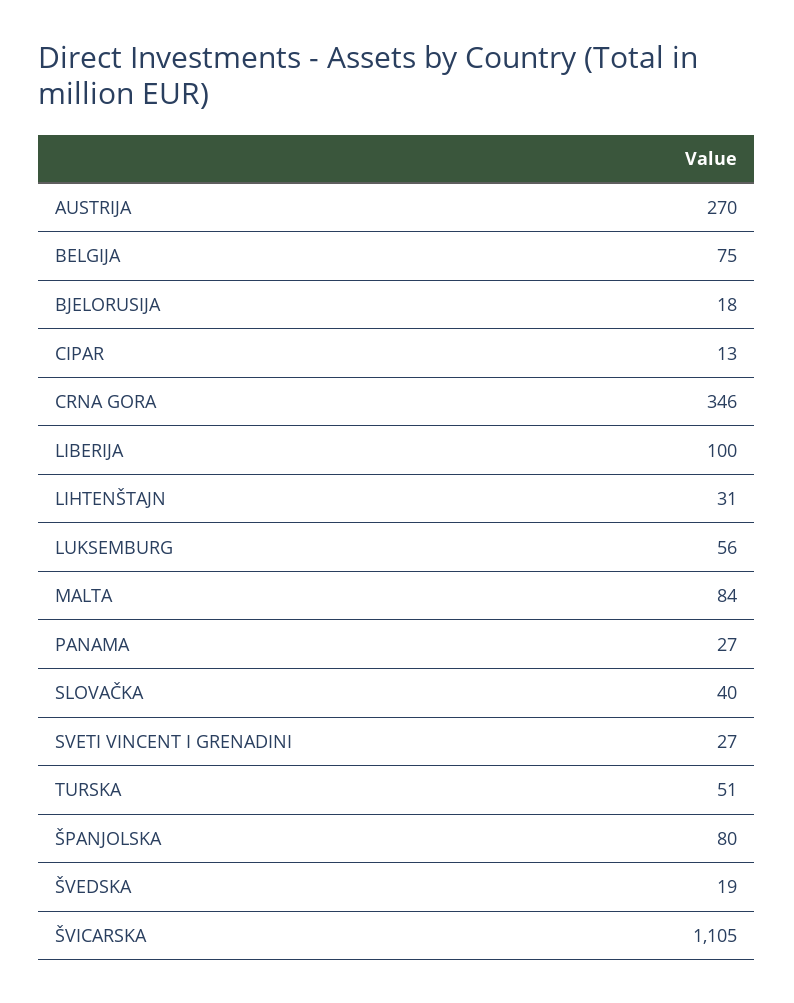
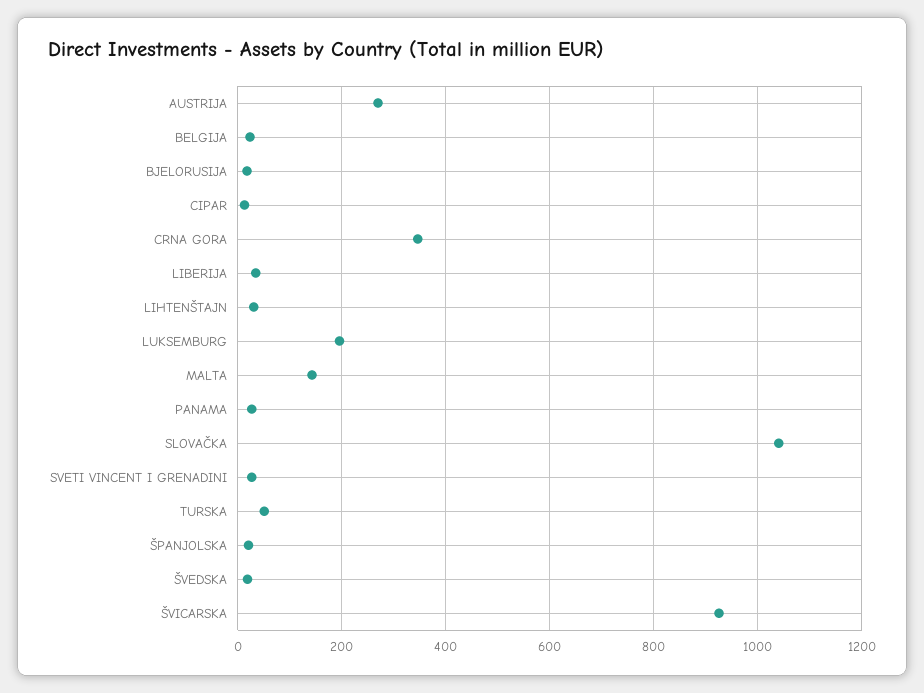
  {
    "AUSTRIJA": 270,
-   "BELGIJA": 75,
+   "BELGIJA": 20,
    "BJELORUSIJA": 18,
    "CIPAR": 13,
    "CRNA GORA": 346,
-   "LIBERIJA": 100,
+   "LIBERIJA": 40,
    "LIHTENŠTAJN": 31,
-   "LUKSEMBURG": 56,
+   "LUKSEMBURG": 200,
-   "MALTA": 84,
+   "MALTA": 140,
    "PANAMA": 27,
-   "SLOVAČKA": 40,
+   "SLOVAČKA": 1040,
    "SVETI VINCENT I GRENADINI": 27,
    "TURSKA": 51,
-   "ŠPANJOLSKA": 80,
+   "ŠPANJOLSKA": 20,
    "ŠVEDSKA": 19,
-   "ŠVICARSKA": 1105
+   "ŠVICARSKA": 920
  }

